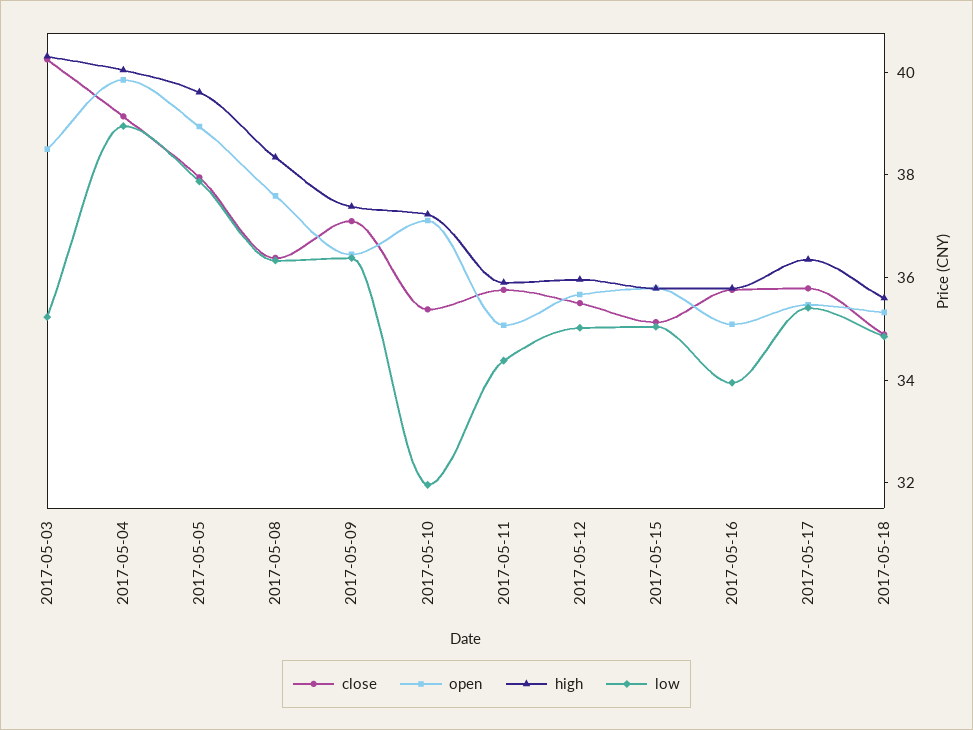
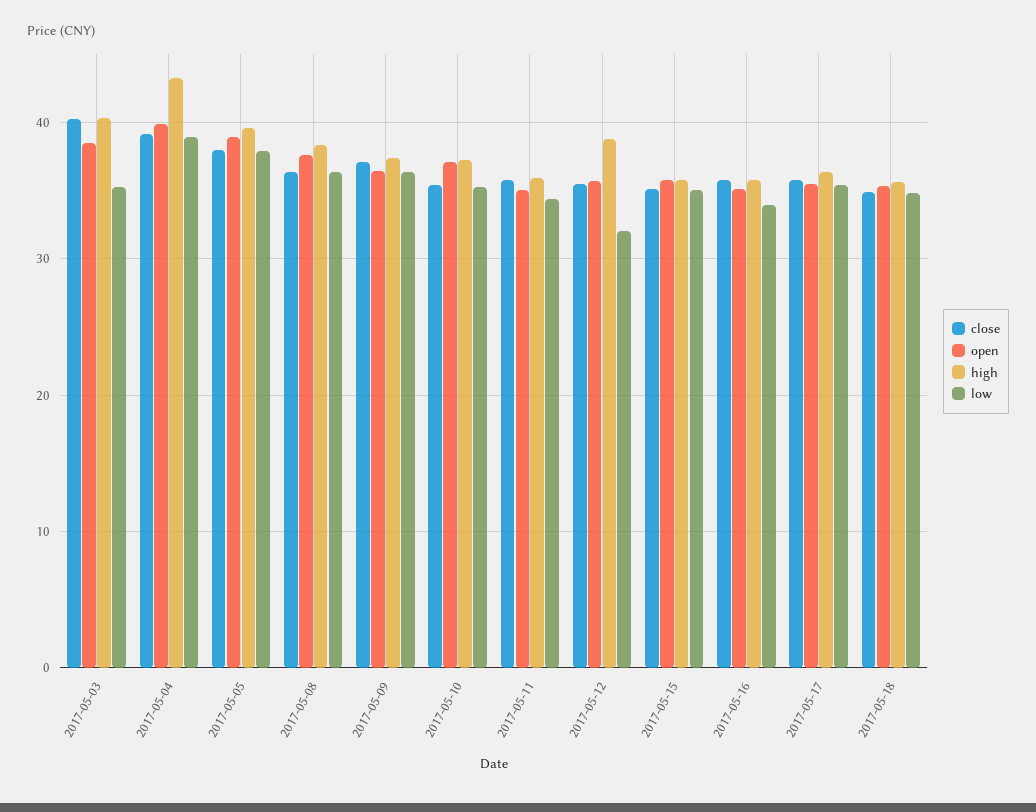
  {
    "close": {
      "2017-05-03": 40.5,
      "2017-05-04": 39,
      "2017-05-05": 38,
      "2017-05-08": 36.5,
      "2017-05-09": 37,
      "2017-05-10": 35.5,
      "2017-05-11": 36,
      "2017-05-12": 35.5,
      "2017-05-15": 35,
      "2017-05-16": 36,
      "2017-05-17": 36,
      "2017-05-18": 35
    },
    "open": {
      "2017-05-03": 38.5,
      "2017-05-04": 40,
      "2017-05-05": 39,
      "2017-05-08": 37.5,
      "2017-05-09": 36.5,
      "2017-05-10": 37,
      "2017-05-11": 35,
      "2017-05-12": 35.5,
      "2017-05-15": 36,
      "2017-05-16": 35,
      "2017-05-17": 35.5,
      "2017-05-18": 35.5
    },
    "high": {
      "2017-05-03": 40.5,
-     "2017-05-04": 40,
+     "2017-05-04": 43,
      "2017-05-05": 39.5,
      "2017-05-08": 38.5,
      "2017-05-09": 37.5,
      "2017-05-10": 37,
      "2017-05-11": 36,
-     "2017-05-12": 36,
+     "2017-05-12": 39,
      "2017-05-15": 36,
      "2017-05-16": 36,
      "2017-05-17": 36.5,
      "2017-05-18": 35.5
    },
    "low": {
      "2017-05-03": 35,
      "2017-05-04": 39,
      "2017-05-05": 38,
      "2017-05-08": 36.5,
      "2017-05-09": 36.5,
-     "2017-05-10": 32,
+     "2017-05-10": 35,
      "2017-05-11": 34.5,
-     "2017-05-12": 35,
+     "2017-05-12": 32,
      "2017-05-15": 35,
      "2017-05-16": 34,
      "2017-05-17": 35.5,
      "2017-05-18": 35
    }
  }

